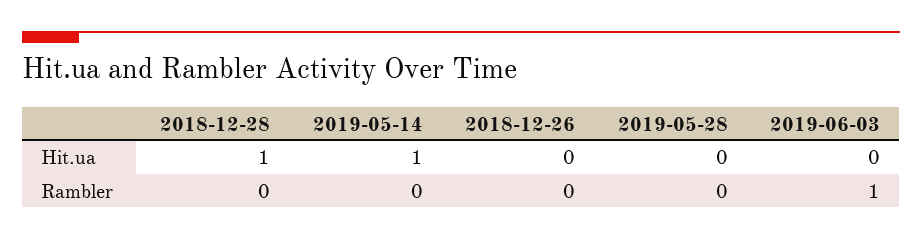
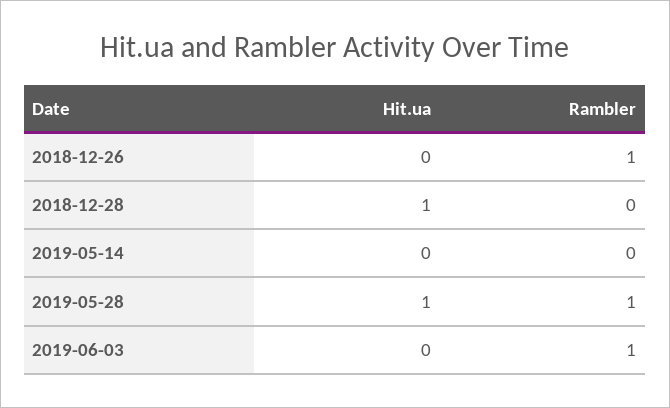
  {
    "2018-12-28": {
      "Hit.ua": 1,
      "Rambler": 0
    },
    "2019-05-14": {
-     "Hit.ua": 1,
+     "Hit.ua": 0,
      "Rambler": 0
    },
    "2018-12-26": {
      "Hit.ua": 0,
-     "Rambler": 0
+     "Rambler": 1
    },
    "2019-05-28": {
-     "Hit.ua": 0,
+     "Hit.ua": 1,
-     "Rambler": 0
+     "Rambler": 1
    },
    "2019-06-03": {
      "Hit.ua": 0,
      "Rambler": 1
    }
  }

